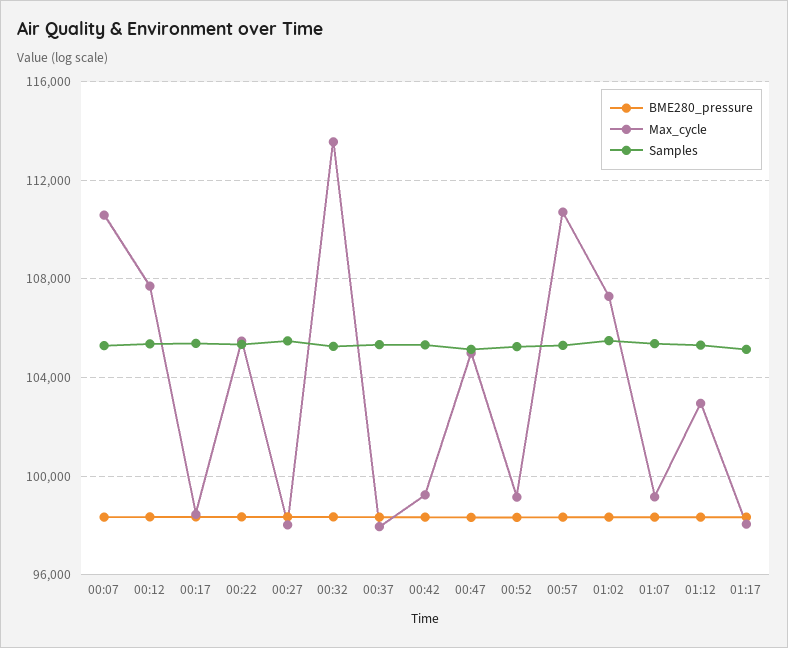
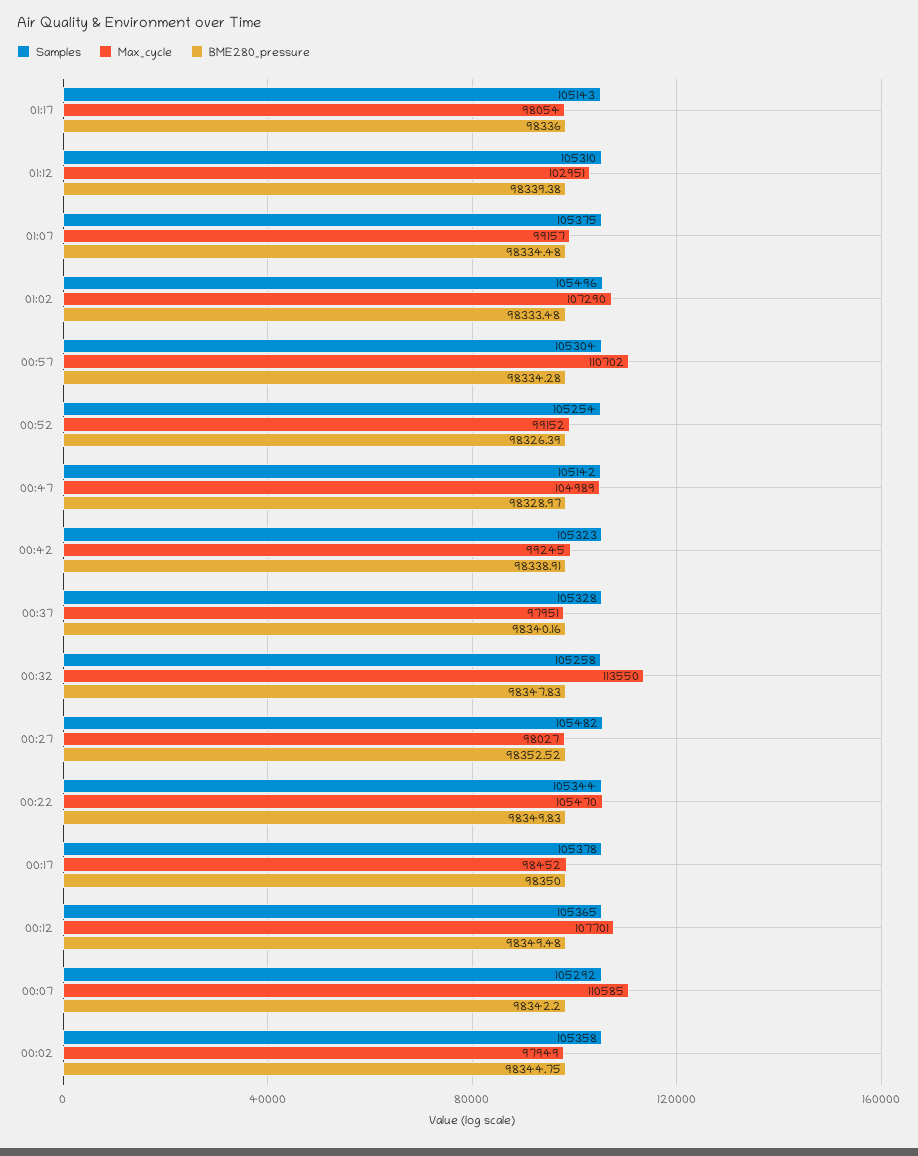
  {
    "BME280_pressure": {
      "00:07": 98342.2,
      "00:12": 98349.48,
      "00:17": 98350,
      "00:22": 98349.83,
      "00:27": 98352.52,
      "00:32": 98347.83,
      "00:37": 98340.16,
      "00:42": 98338.91,
      "00:47": 98328.97,
      "00:52": 98326.39,
      "00:57": 98334.28,
      "01:02": 98333.48,
      "01:07": 98334.48,
      "01:12": 98339.38,
-     "01:17": 98336
+     "01:17": 98336,
+     "00:02": 98344.75
    },
    "Max_cycle": {
      "00:07": 110585,
      "00:12": 107701,
      "00:17": 98452,
      "00:22": 105470,
      "00:27": 98027,
      "00:32": 113550,
      "00:37": 97951,
      "00:42": 99245,
      "00:47": 104989,
      "00:52": 99152,
      "00:57": 110702,
      "01:02": 107290,
      "01:07": 99157,
      "01:12": 102951,
-     "01:17": 98054
+     "01:17": 98054,
+     "00:02": 97949
    },
    "Samples": {
      "00:07": 105292,
      "00:12": 105365,
      "00:17": 105378,
      "00:22": 105344,
      "00:27": 105482,
      "00:32": 105258,
      "00:37": 105328,
      "00:42": 105323,
      "00:47": 105142,
      "00:52": 105254,
      "00:57": 105304,
      "01:02": 105496,
      "01:07": 105375,
      "01:12": 105310,
-     "01:17": 105143
+     "01:17": 105143,
+     "00:02": 105358
    }
  }

